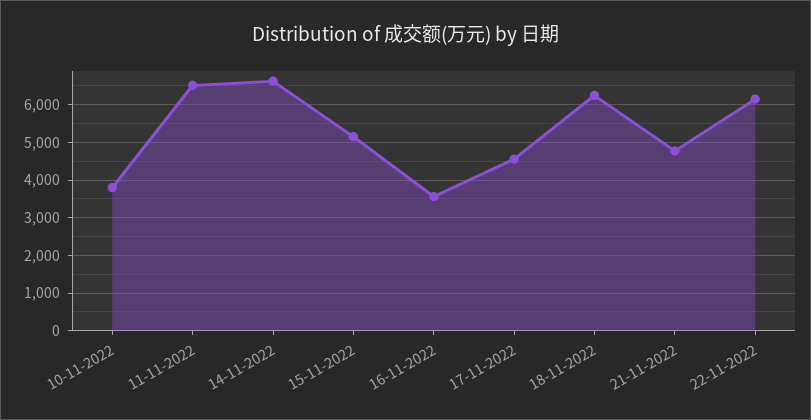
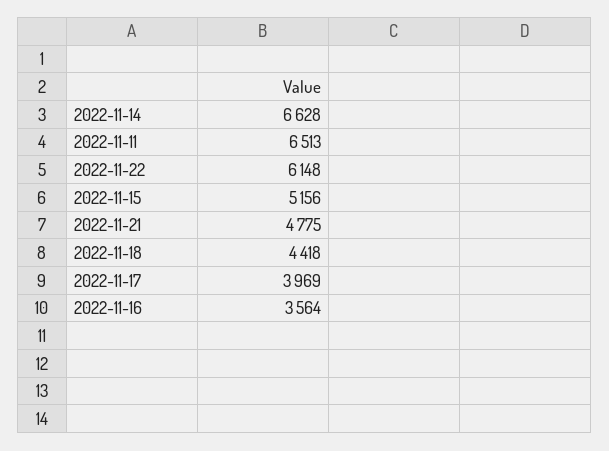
  {
-   "10-11-2022": 3800,
    "11-11-2022": 6513,
    "14-11-2022": 6628,
    "15-11-2022": 5156,
    "16-11-2022": 3564,
-   "17-11-2022": 4600,
+   "17-11-2022": 3969,
-   "18-11-2022": 6200,
+   "18-11-2022": 4418,
    "21-11-2022": 4775,
    "22-11-2022": 6148
  }

